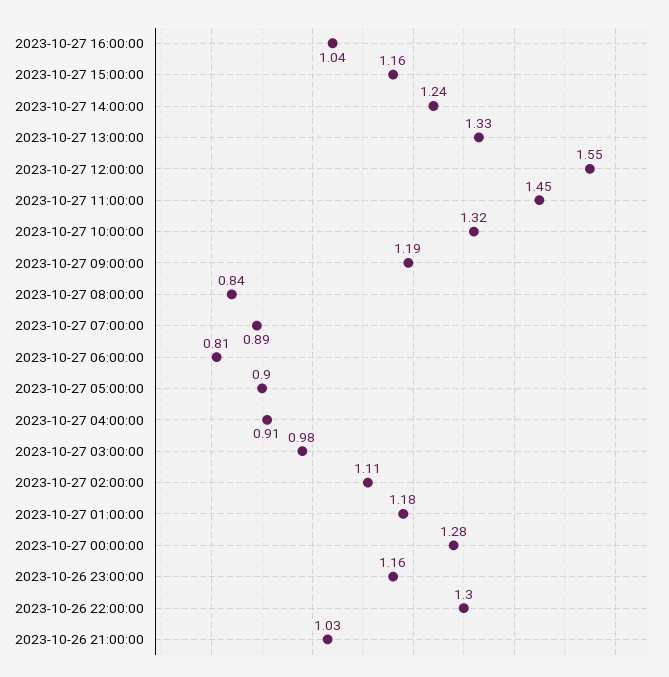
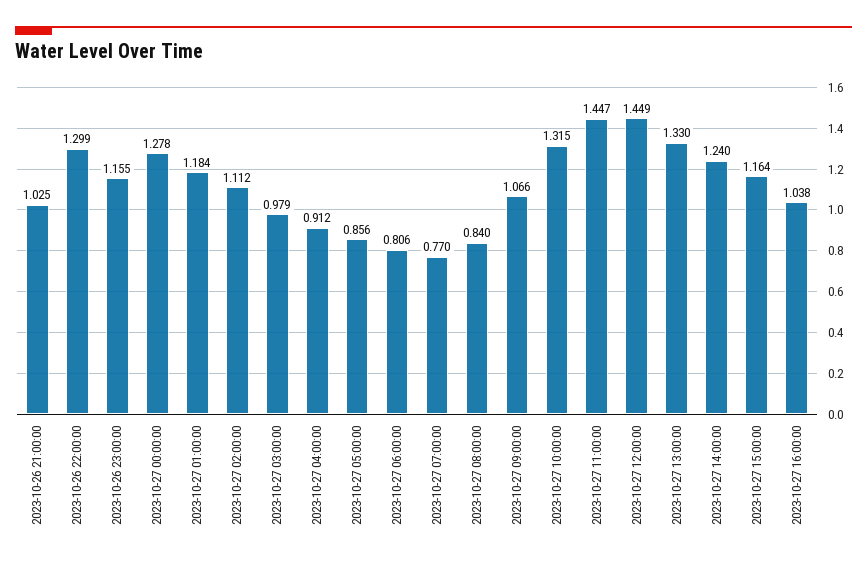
  {
    "2023-10-27 16:00:00": 1.038,
    "2023-10-27 15:00:00": 1.164,
    "2023-10-27 14:00:00": 1.24,
    "2023-10-27 13:00:00": 1.33,
-   "2023-10-27 12:00:00": 1.55,
+   "2023-10-27 12:00:00": 1.449,
    "2023-10-27 11:00:00": 1.447,
    "2023-10-27 10:00:00": 1.315,
-   "2023-10-27 09:00:00": 1.19,
+   "2023-10-27 09:00:00": 1.066,
    "2023-10-27 08:00:00": 0.84,
-   "2023-10-27 07:00:00": 0.89,
+   "2023-10-27 07:00:00": 0.77,
    "2023-10-27 06:00:00": 0.806,
-   "2023-10-27 05:00:00": 0.9,
+   "2023-10-27 05:00:00": 0.856,
    "2023-10-27 04:00:00": 0.912,
    "2023-10-27 03:00:00": 0.979,
    "2023-10-27 02:00:00": 1.112,
    "2023-10-27 01:00:00": 1.184,
    "2023-10-27 00:00:00": 1.278,
    "2023-10-26 23:00:00": 1.155,
    "2023-10-26 22:00:00": 1.299,
    "2023-10-26 21:00:00": 1.025
  }

